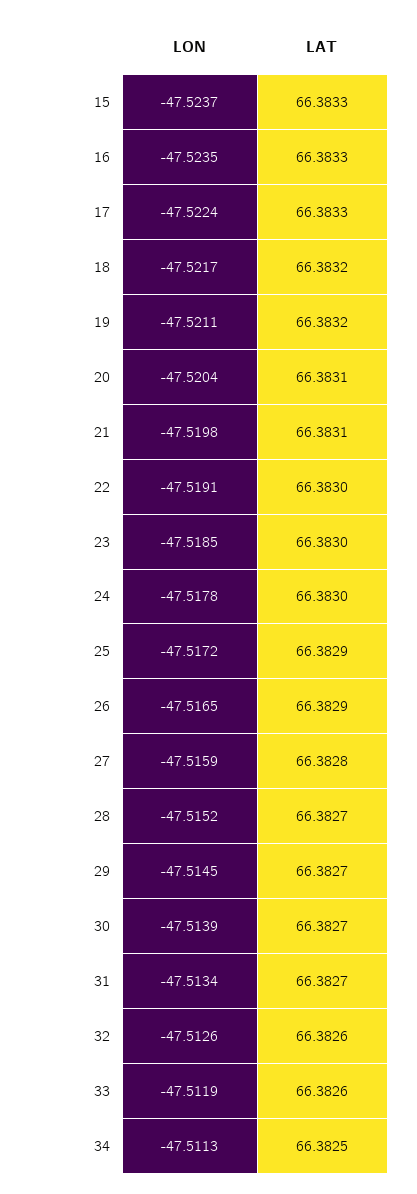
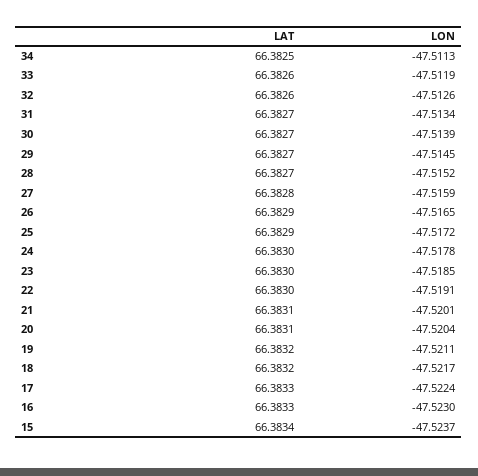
  {
    "LON": {
      "15": -47.5237,
-     "16": -47.5235,
+     "16": -47.523,
      "17": -47.5224,
      "18": -47.5217,
      "19": -47.5211,
      "20": -47.5204,
-     "21": -47.5198,
+     "21": -47.5201,
      "22": -47.5191,
      "23": -47.5185,
      "24": -47.5178,
      "25": -47.5172,
      "26": -47.5165,
      "27": -47.5159,
      "28": -47.5152,
      "29": -47.5145,
      "30": -47.5139,
      "31": -47.5134,
      "32": -47.5126,
      "33": -47.5119,
      "34": -47.5113
    },
    "LAT": {
-     "15": 66.3833,
+     "15": 66.3834,
      "16": 66.3833,
      "17": 66.3833,
      "18": 66.3832,
      "19": 66.3832,
      "20": 66.3831,
      "21": 66.3831,
      "22": 66.383,
      "23": 66.383,
      "24": 66.383,
      "25": 66.3829,
      "26": 66.3829,
      "27": 66.3828,
      "28": 66.3827,
      "29": 66.3827,
      "30": 66.3827,
      "31": 66.3827,
      "32": 66.3826,
      "33": 66.3826,
      "34": 66.3825
    }
  }

